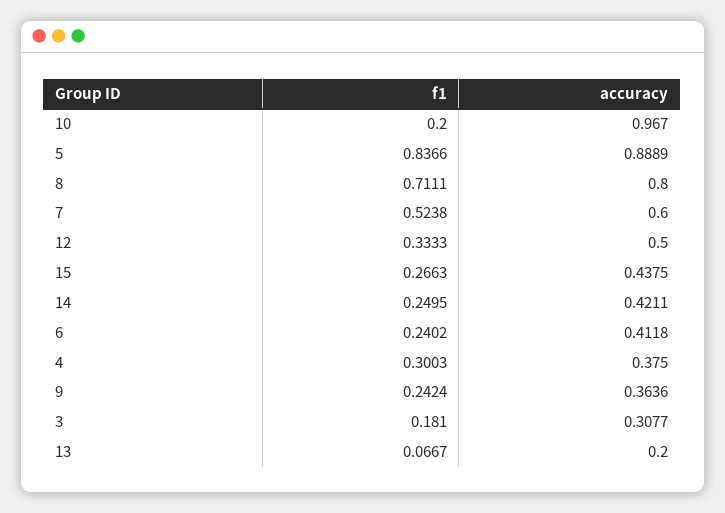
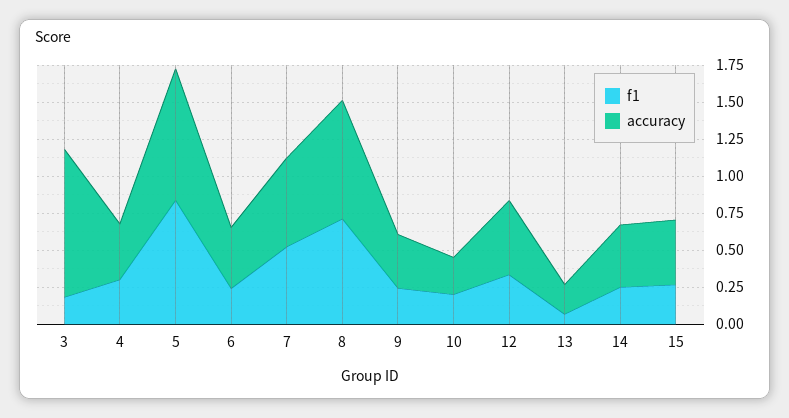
  {
    "f1": {
      "10": 0.2,
      "5": 0.8366,
      "8": 0.7111,
      "7": 0.5238,
      "12": 0.3333,
      "15": 0.2663,
      "14": 0.2495,
      "6": 0.2402,
      "4": 0.3003,
      "9": 0.2424,
      "3": 0.181,
      "13": 0.0667
    },
    "accuracy": {
-     "10": 0.967,
+     "10": 0.25,
      "5": 0.8889,
      "8": 0.8,
      "7": 0.6,
      "12": 0.5,
      "15": 0.4375,
      "14": 0.4211,
      "6": 0.4118,
      "4": 0.375,
      "9": 0.3636,
-     "3": 0.3077,
+     "3": 1,
      "13": 0.2
    }
  }

